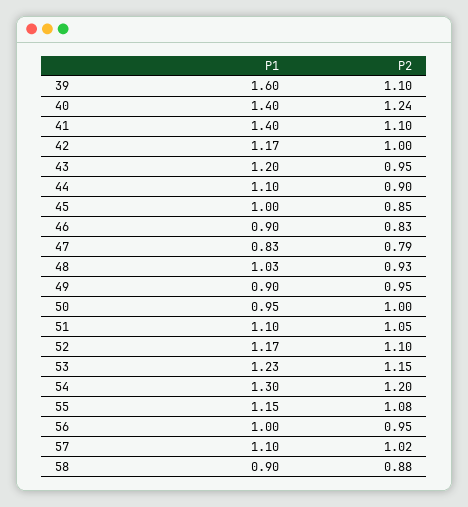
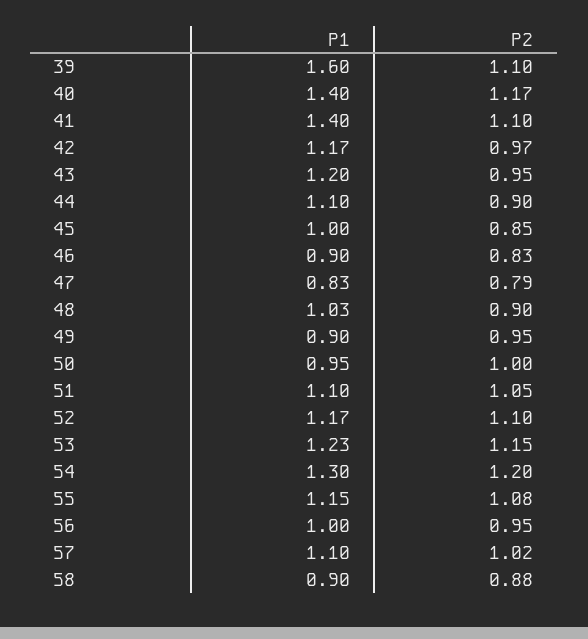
  {
    "P1": {
      "39": 1.6,
      "40": 1.4,
      "41": 1.4,
      "42": 1.17,
      "43": 1.2,
      "44": 1.1,
      "45": 1,
      "46": 0.9,
      "47": 0.83,
      "48": 1.03,
      "49": 0.9,
      "50": 0.95,
      "51": 1.1,
      "52": 1.17,
      "53": 1.23,
      "54": 1.3,
      "55": 1.15,
      "56": 1,
      "57": 1.1,
      "58": 0.9
    },
    "P2": {
      "39": 1.1,
-     "40": 1.24,
+     "40": 1.17,
      "41": 1.1,
-     "42": 1,
+     "42": 0.97,
      "43": 0.95,
      "44": 0.9,
      "45": 0.85,
      "46": 0.83,
      "47": 0.79,
-     "48": 0.93,
+     "48": 0.9,
      "49": 0.95,
      "50": 1,
      "51": 1.05,
      "52": 1.1,
      "53": 1.15,
      "54": 1.2,
      "55": 1.08,
      "56": 0.95,
      "57": 1.02,
      "58": 0.88
    }
  }

